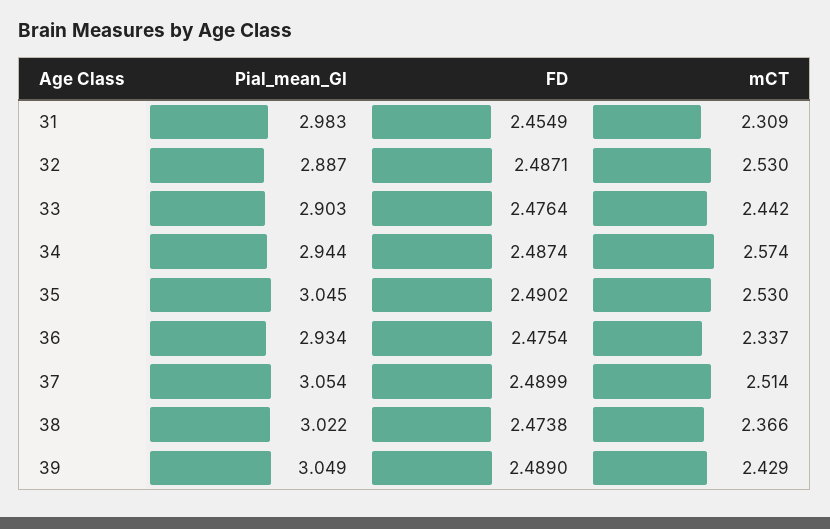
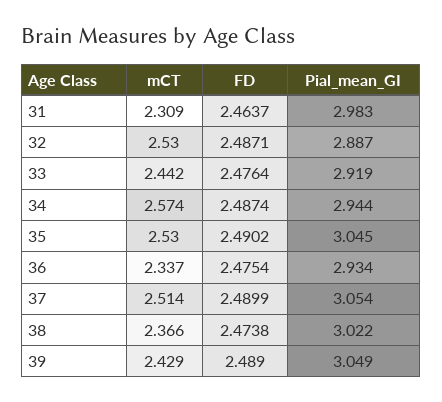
  {
    "Pial_mean_GI": {
      "31": 2.983,
      "32": 2.887,
-     "33": 2.903,
+     "33": 2.919,
      "34": 2.944,
      "35": 3.045,
      "36": 2.934,
      "37": 3.054,
      "38": 3.022,
      "39": 3.049
    },
    "FD": {
-     "31": 2.4549,
+     "31": 2.4637,
      "32": 2.4871,
      "33": 2.4764,
      "34": 2.4874,
      "35": 2.4902,
      "36": 2.4754,
      "37": 2.4899,
      "38": 2.4738,
      "39": 2.489
    },
    "mCT": {
      "31": 2.309,
      "32": 2.53,
      "33": 2.442,
      "34": 2.574,
      "35": 2.53,
      "36": 2.337,
      "37": 2.514,
      "38": 2.366,
      "39": 2.429
    }
  }

